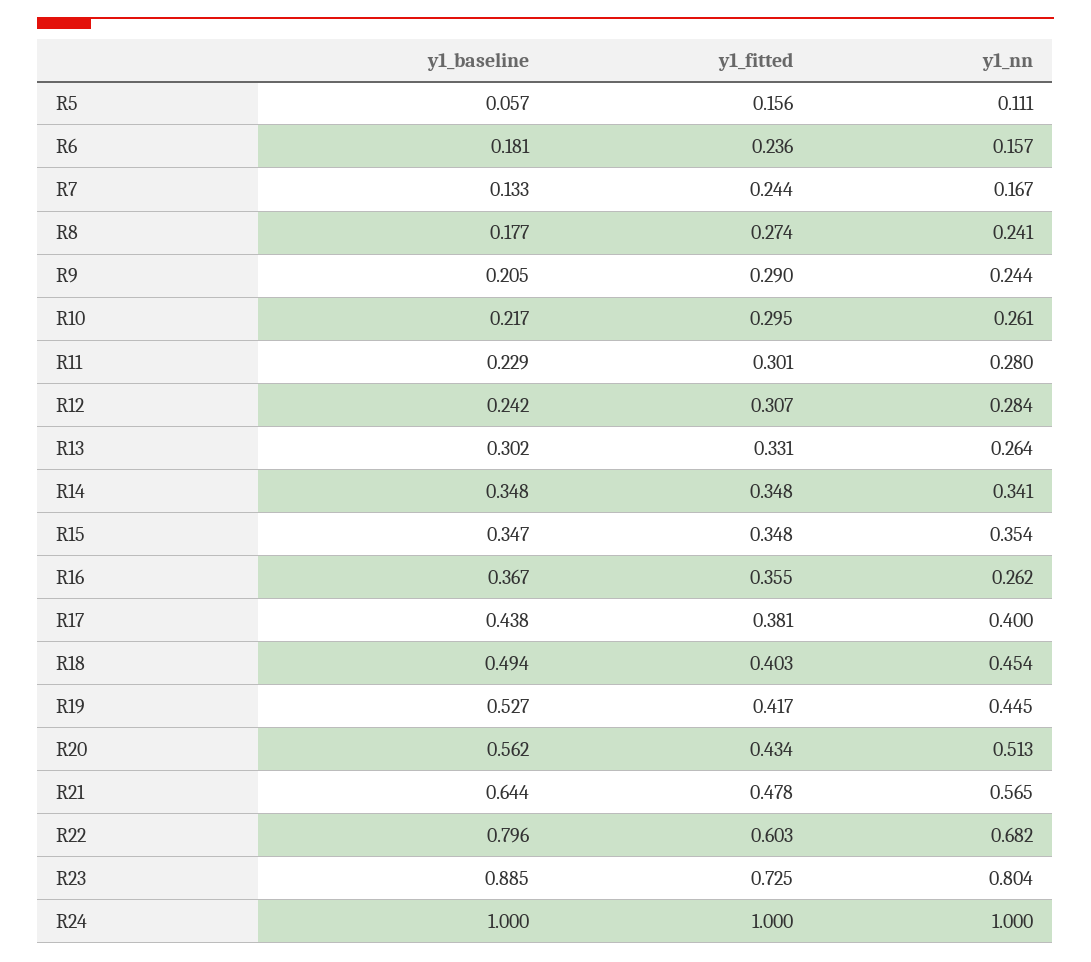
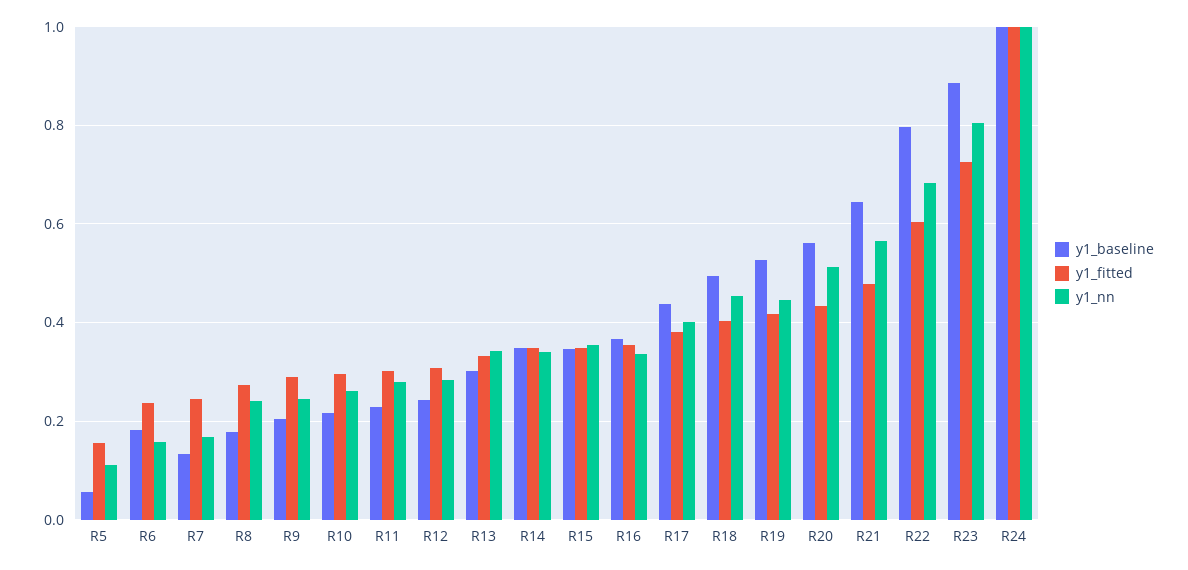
  {
    "y1_baseline": {
      "R5": 0.057,
      "R6": 0.181,
      "R7": 0.133,
      "R8": 0.177,
      "R9": 0.205,
      "R10": 0.217,
      "R11": 0.229,
      "R12": 0.242,
      "R13": 0.302,
      "R14": 0.348,
      "R15": 0.347,
      "R16": 0.367,
      "R17": 0.438,
      "R18": 0.494,
      "R19": 0.527,
      "R20": 0.562,
      "R21": 0.644,
      "R22": 0.796,
      "R23": 0.885,
      "R24": 1
    },
    "y1_fitted": {
      "R5": 0.156,
      "R6": 0.236,
      "R7": 0.244,
      "R8": 0.274,
      "R9": 0.29,
      "R10": 0.295,
      "R11": 0.301,
      "R12": 0.307,
      "R13": 0.331,
      "R14": 0.348,
      "R15": 0.348,
      "R16": 0.355,
      "R17": 0.381,
      "R18": 0.403,
      "R19": 0.417,
      "R20": 0.434,
      "R21": 0.478,
      "R22": 0.603,
      "R23": 0.725,
      "R24": 1
    },
    "y1_nn": {
      "R5": 0.111,
      "R6": 0.157,
      "R7": 0.167,
      "R8": 0.241,
      "R9": 0.244,
      "R10": 0.261,
      "R11": 0.28,
      "R12": 0.284,
-     "R13": 0.264,
+     "R13": 0.34,
      "R14": 0.341,
      "R15": 0.354,
-     "R16": 0.262,
+     "R16": 0.34,
      "R17": 0.4,
      "R18": 0.454,
      "R19": 0.445,
      "R20": 0.513,
      "R21": 0.565,
      "R22": 0.682,
      "R23": 0.804,
      "R24": 1
    }
  }

